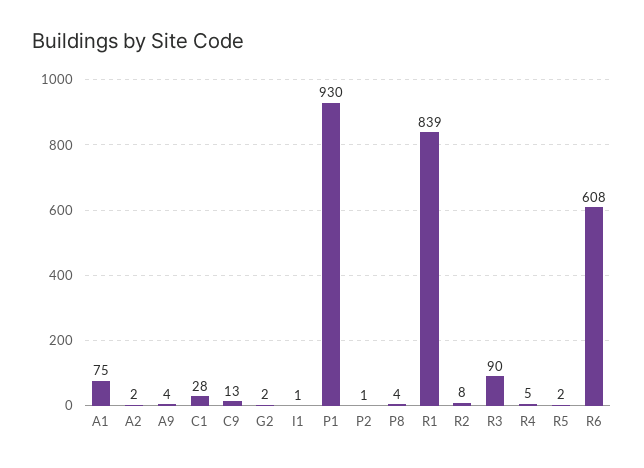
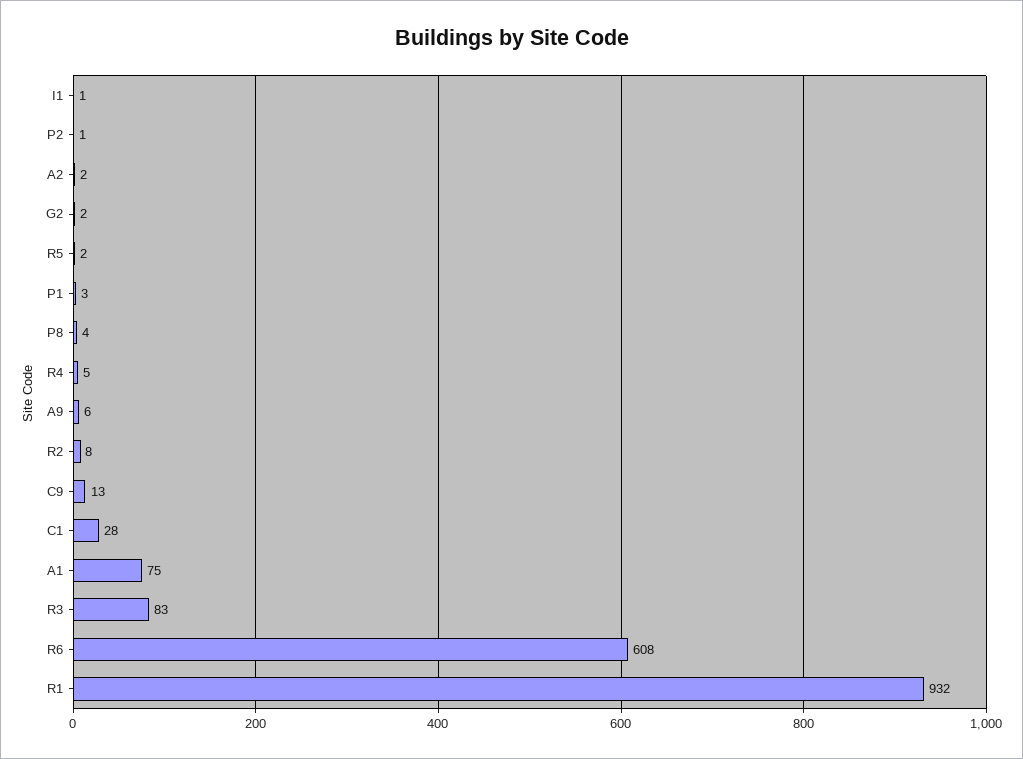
  {
    "A1": 75,
    "A2": 2,
-   "A9": 4,
+   "A9": 6,
    "C1": 28,
    "C9": 13,
    "G2": 2,
    "I1": 1,
-   "P1": 930,
+   "P1": 3,
    "P2": 1,
    "P8": 4,
-   "R1": 839,
+   "R1": 932,
    "R2": 8,
-   "R3": 90,
+   "R3": 83,
    "R4": 5,
    "R5": 2,
    "R6": 608
  }

